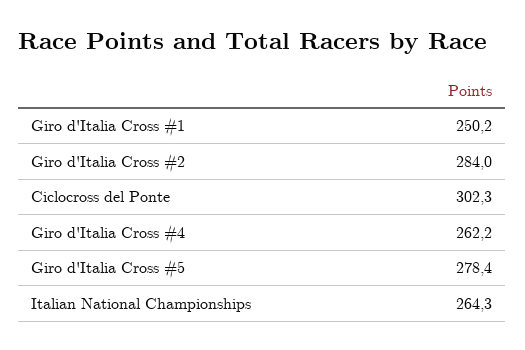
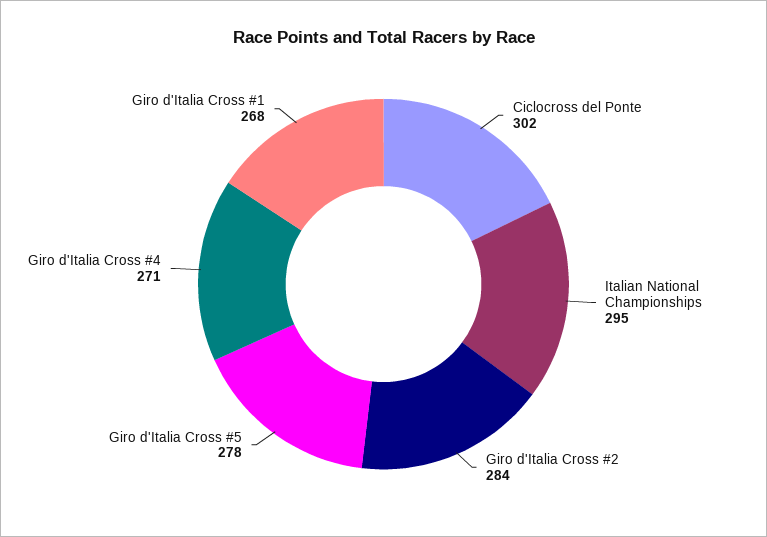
  {
-   "Giro d'Italia Cross #1": 250.2,
+   "Giro d'Italia Cross #1": 268,
    "Giro d'Italia Cross #2": 284,
    "Ciclocross del Ponte": 302.3,
-   "Giro d'Italia Cross #4": 262.2,
+   "Giro d'Italia Cross #4": 271,
    "Giro d'Italia Cross #5": 278.4,
-   "Italian National Championships": 264.3
+   "Italian National Championships": 295
  }

